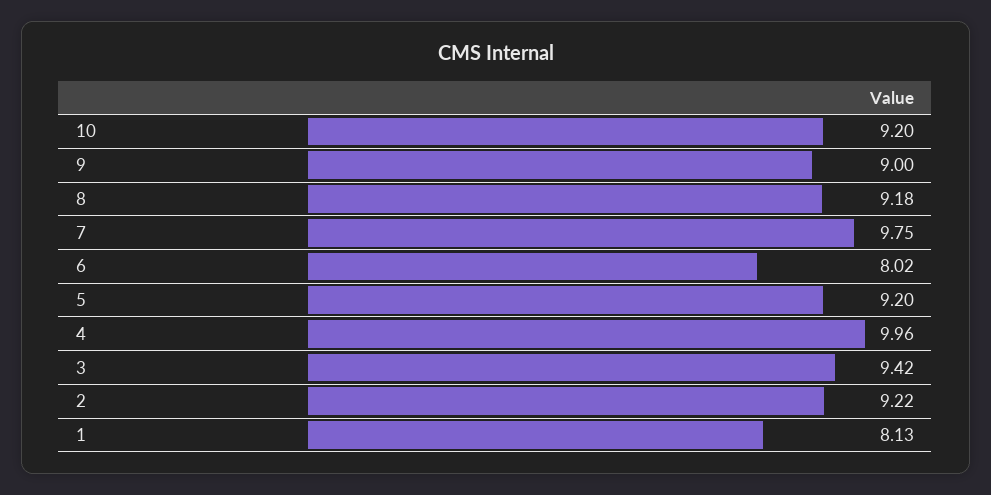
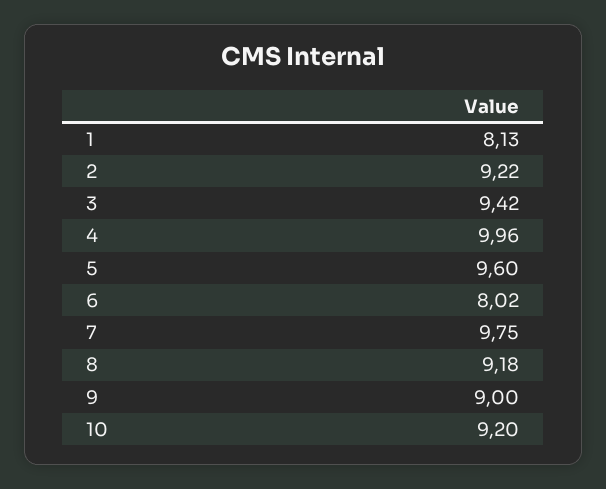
  {
    "10": 9.2,
    "9": 9,
    "8": 9.18,
    "7": 9.75,
    "6": 8.02,
-   "5": 9.2,
+   "5": 9.6,
    "4": 9.96,
    "3": 9.42,
    "2": 9.22,
    "1": 8.13
  }

